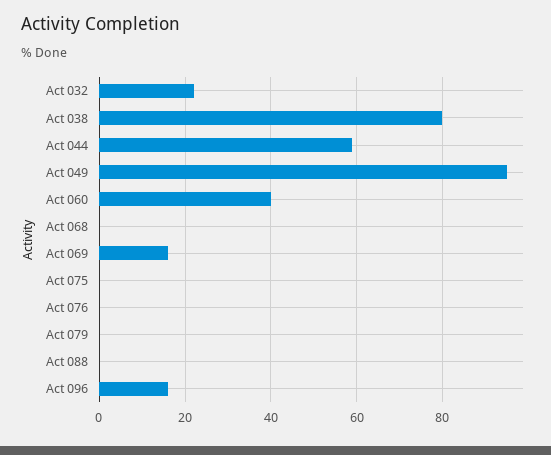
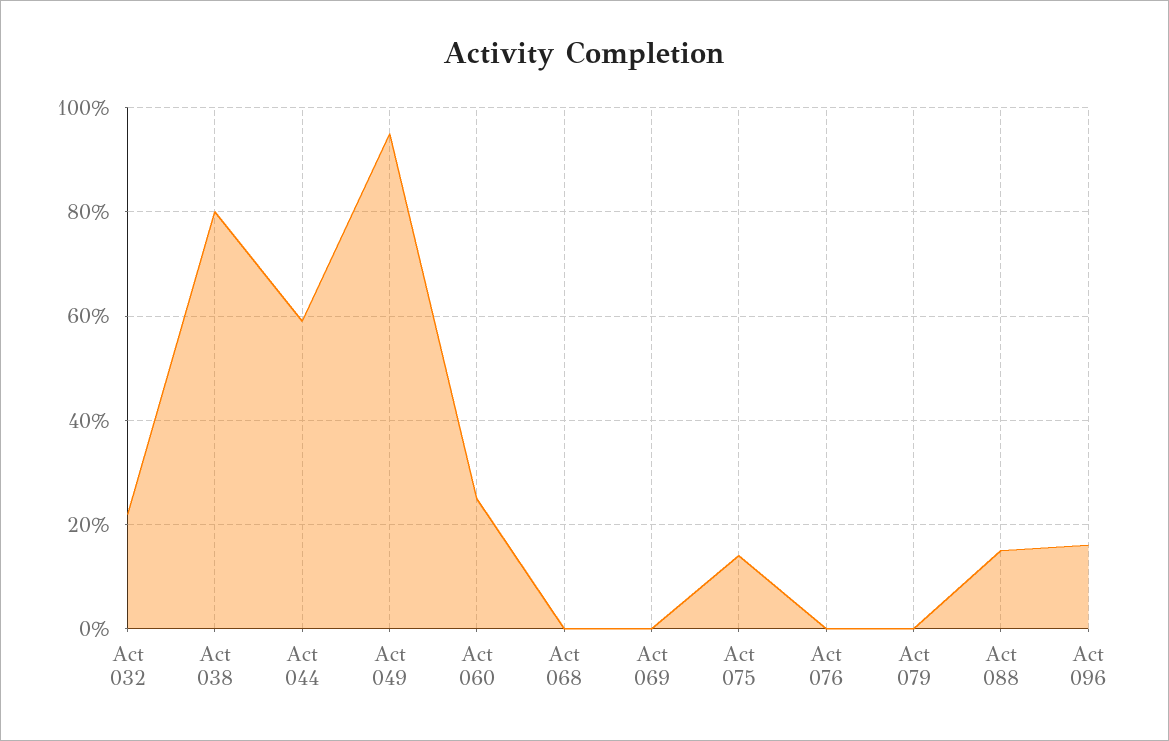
  {
    "Act 032": 20,
    "Act 038": 80,
    "Act 044": 60,
    "Act 049": 95,
-   "Act 060": 40,
+   "Act 060": 25,
    "Act 068": 0,
-   "Act 069": 15,
+   "Act 069": 0,
-   "Act 075": 0,
+   "Act 075": 15,
    "Act 076": 0,
    "Act 079": 0,
-   "Act 088": 0,
+   "Act 088": 15,
    "Act 096": 15
  }

